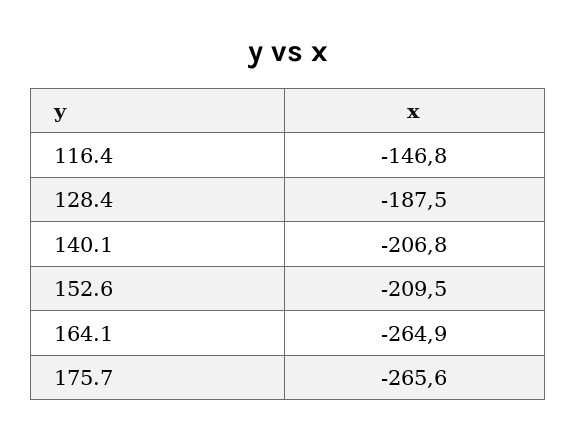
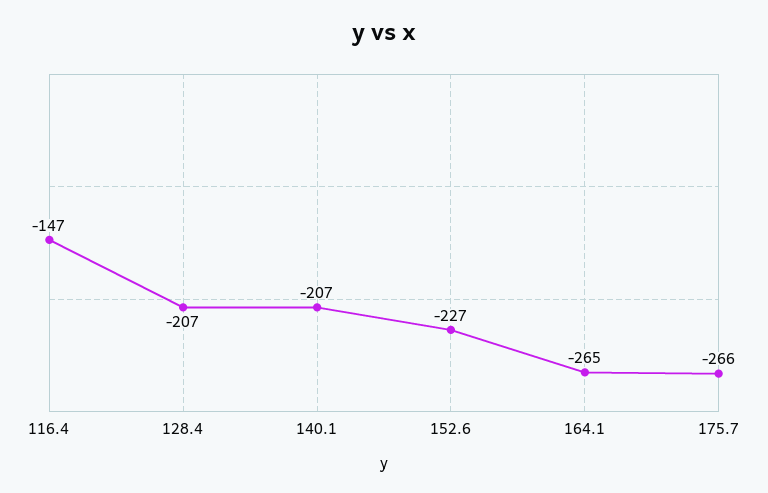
  {
    "116.4": -146.8,
-   "128.4": -187.5,
+   "128.4": -207,
    "140.1": -206.8,
-   "152.6": -209.5,
+   "152.6": -227,
    "164.1": -264.9,
    "175.7": -265.6
  }

